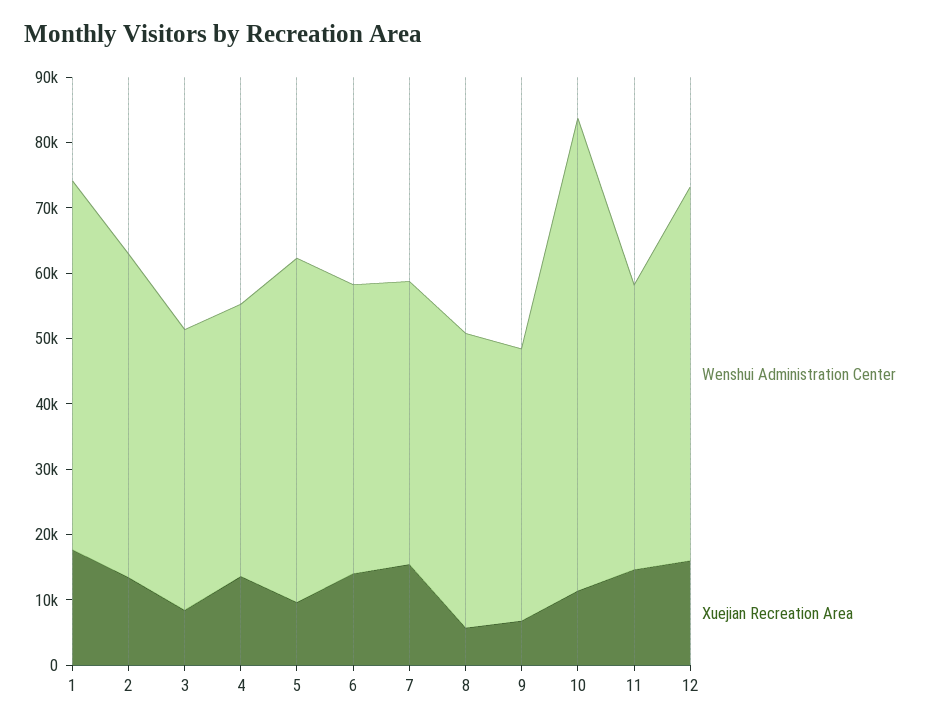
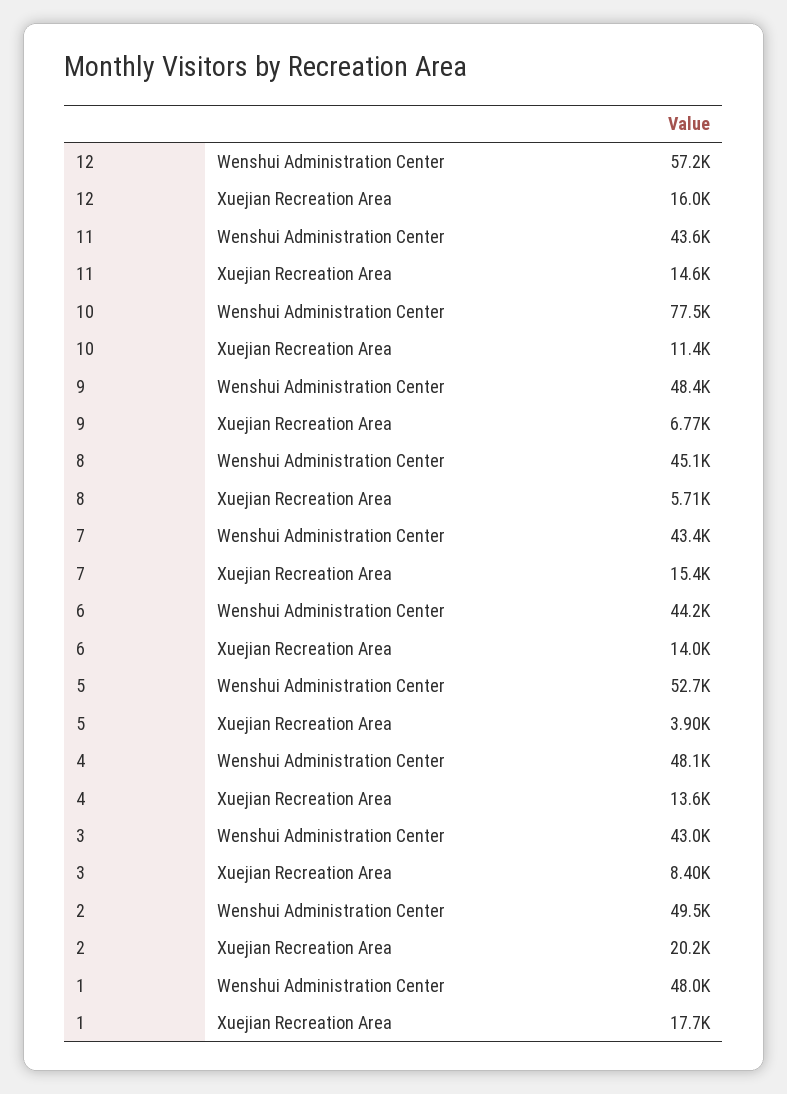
  {
    "Wenshui Administration Center": {
-     "1": 56000,
+     "1": 48000,
      "2": 49500,
      "3": 43000,
-     "4": 42000,
+     "4": 48100,
      "5": 52700,
      "6": 44200,
      "7": 43400,
      "8": 45100,
-     "9": 42000,
+     "9": 48400,
-     "10": 72000,
+     "10": 77500,
      "11": 43600,
      "12": 57200
    },
    "Xuejian Recreation Area": {
      "1": 17700,
-     "2": 14000,
+     "2": 20200,
      "3": 8400,
      "4": 13600,
-     "5": 10000,
+     "5": 3900,
      "6": 14000,
      "7": 15400,
      "8": 5710,
      "9": 6770,
      "10": 11400,
      "11": 14600,
      "12": 16000
    }
  }

